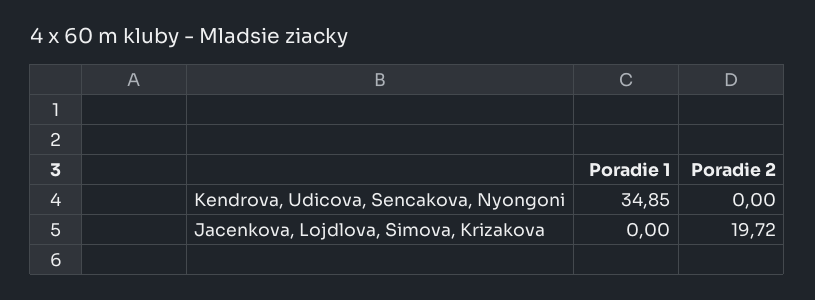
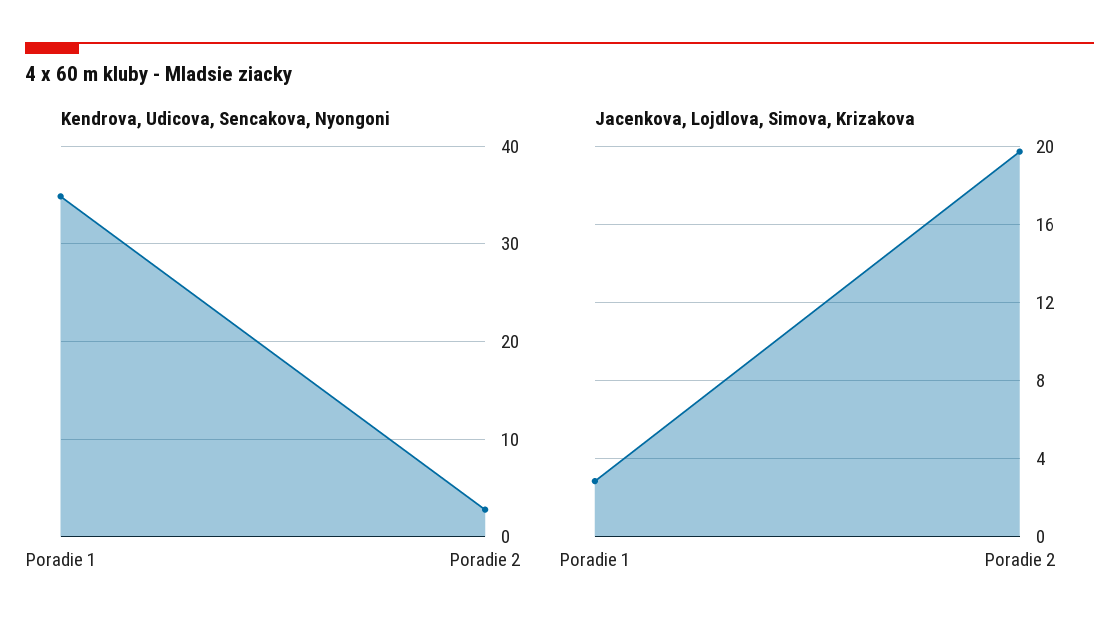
  {
    "Kendrova, Udicova, Sencakova, Nyongoni": {
      "Poradie 1": 34.85,
-     "Poradie 2": 0
+     "Poradie 2": 3
    },
    "Jacenkova, Lojdlova, Simova, Krizakova": {
-     "Poradie 1": 0,
+     "Poradie 1": 3,
      "Poradie 2": 19.72
    }
  }

